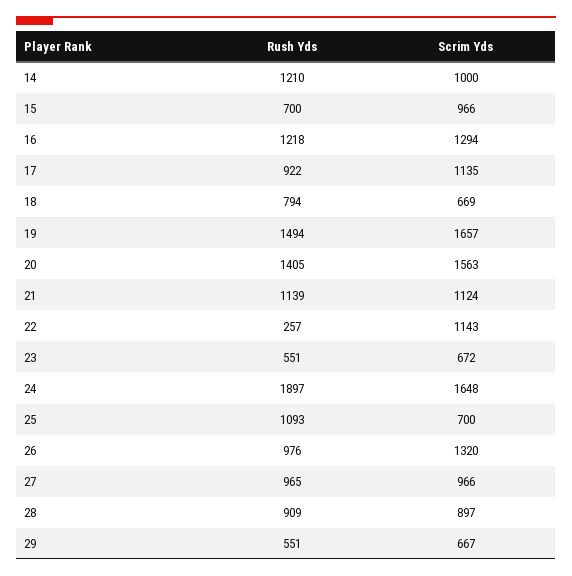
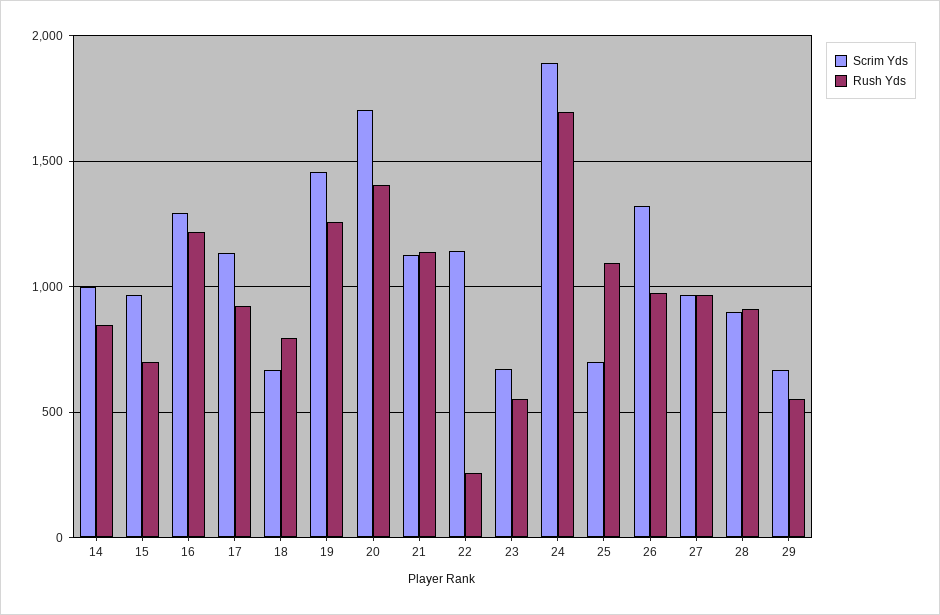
  {
    "Rush Yds": {
-     "14": 1210,
+     "14": 850,
      "15": 700,
      "16": 1218,
      "17": 922,
      "18": 794,
-     "19": 1494,
+     "19": 1250,
      "20": 1405,
      "21": 1139,
      "22": 257,
      "23": 551,
-     "24": 1897,
+     "24": 1700,
      "25": 1093,
      "26": 976,
      "27": 965,
      "28": 909,
      "29": 551
    },
    "Scrim Yds": {
      "14": 1000,
      "15": 966,
      "16": 1294,
      "17": 1135,
      "18": 669,
-     "19": 1657,
+     "19": 1450,
-     "20": 1563,
+     "20": 1700,
      "21": 1124,
      "22": 1143,
      "23": 672,
-     "24": 1648,
+     "24": 1900,
      "25": 700,
      "26": 1320,
      "27": 966,
      "28": 897,
      "29": 667
    }
  }

